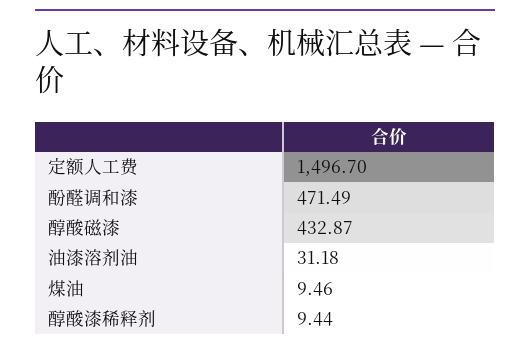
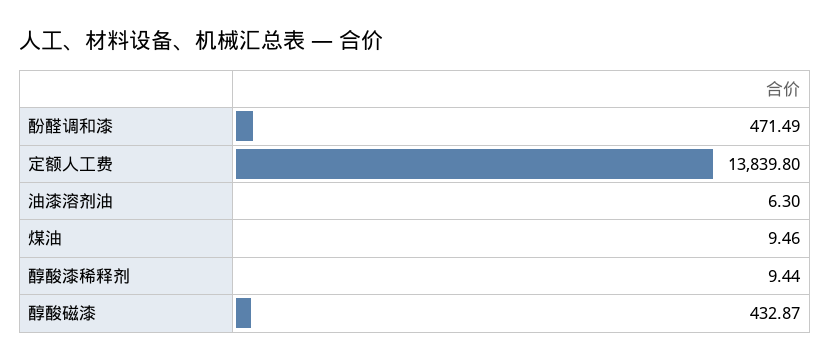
  {
-   "定额人工费": 1496.7,
+   "定额人工费": 13839.8,
    "酚醛调和漆": 471.49,
    "醇酸磁漆": 432.87,
-   "油漆溶剂油": 31.18,
+   "油漆溶剂油": 6.3,
    "煤油": 9.46,
    "醇酸漆稀释剂": 9.44
  }

